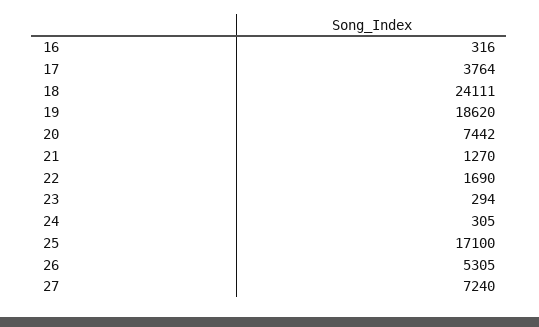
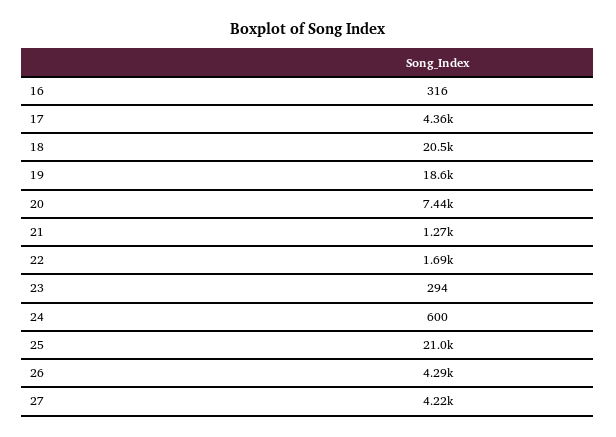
  {
    "16": 316,
-   "17": 3764,
+   "17": 4360,
-   "18": 24111,
+   "18": 20500,
    "19": 18620,
    "20": 7442,
    "21": 1270,
    "22": 1690,
    "23": 294,
-   "24": 305,
+   "24": 600,
-   "25": 17100,
+   "25": 21000,
-   "26": 5305,
+   "26": 4290,
-   "27": 7240
+   "27": 4220
  }

